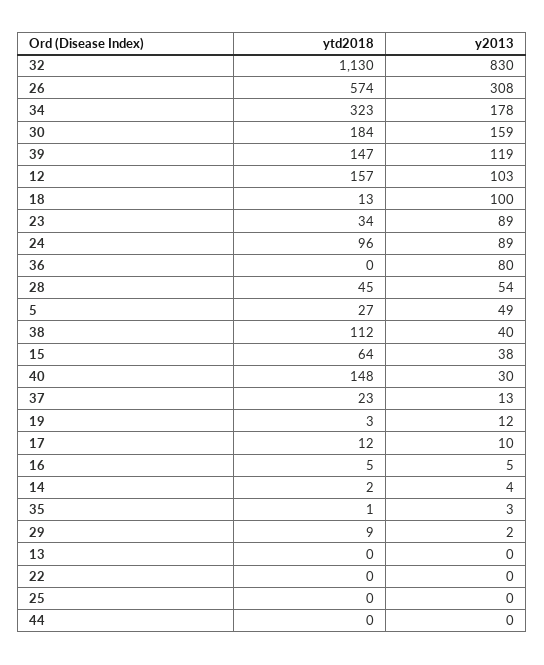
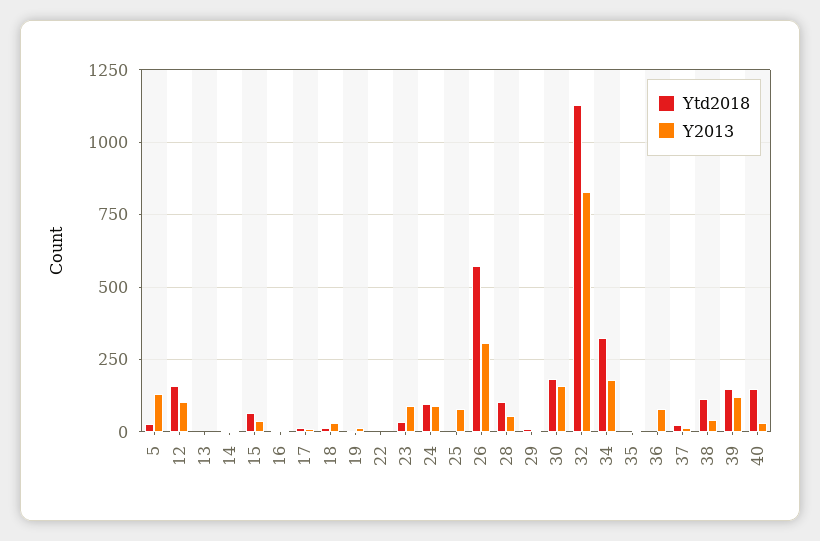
  {
    "ytd2018": {
      "32": 1130,
      "26": 574,
      "34": 323,
      "30": 184,
      "39": 147,
      "12": 157,
      "18": 13,
      "23": 34,
      "24": 96,
      "36": 0,
-     "28": 45,
+     "28": 100,
      "5": 27,
      "38": 112,
      "15": 64,
      "40": 148,
      "37": 23,
      "19": 3,
      "17": 12,
      "16": 5,
      "14": 2,
      "35": 1,
      "29": 9,
      "13": 0,
      "22": 0,
-     "25": 0,
+     "25": 0
-     "44": 0
    },
    "y2013": {
      "32": 830,
      "26": 308,
      "34": 178,
      "30": 159,
      "39": 119,
      "12": 103,
-     "18": 100,
+     "18": 25,
      "23": 89,
      "24": 89,
      "36": 80,
      "28": 54,
-     "5": 49,
+     "5": 125,
      "38": 40,
      "15": 38,
      "40": 30,
      "37": 13,
      "19": 12,
      "17": 10,
      "16": 5,
      "14": 4,
      "35": 3,
      "29": 2,
      "13": 0,
      "22": 0,
-     "25": 0,
+     "25": 75
-     "44": 0
    }
  }

